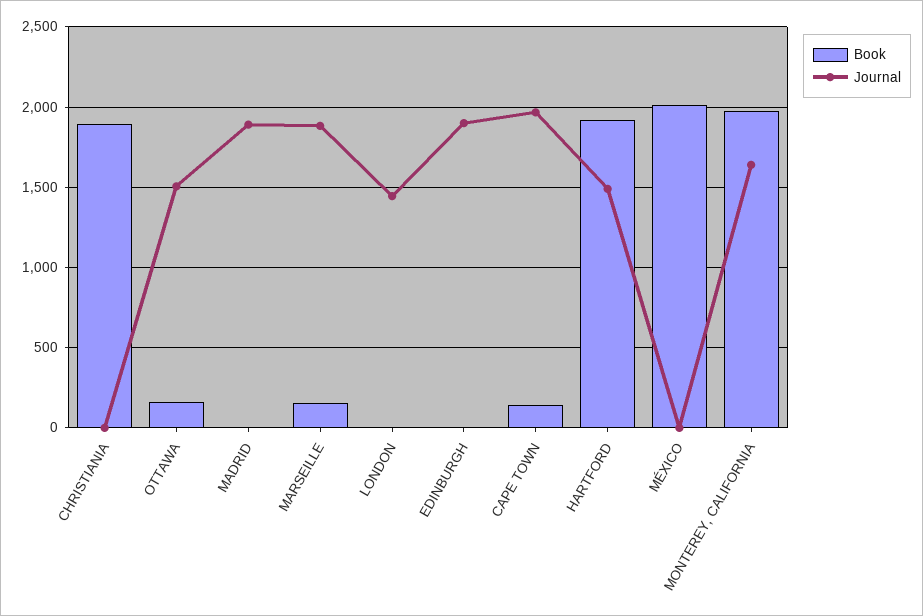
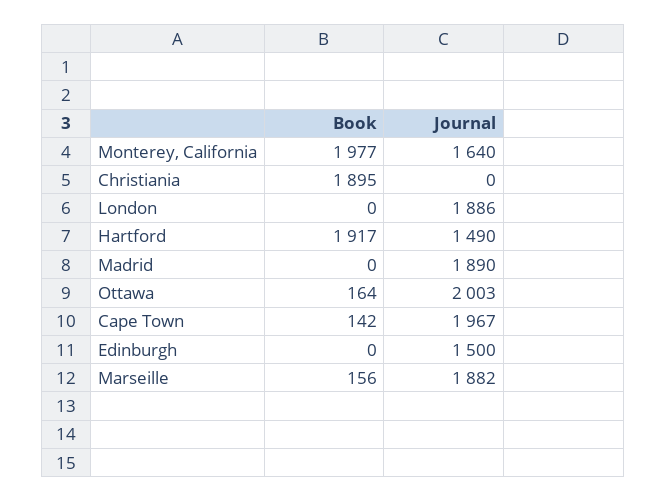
  {
    "Book": {
      "CHRISTIANIA": 1895,
      "OTTAWA": 164,
      "MADRID": 0,
      "MARSEILLE": 156,
      "LONDON": 0,
      "EDINBURGH": 0,
      "CAPE TOWN": 142,
      "HARTFORD": 1917,
-     "MÉXICO": 2000,
      "MONTEREY, CALIFORNIA": 1977
    },
    "Journal": {
      "CHRISTIANIA": 0,
-     "OTTAWA": 1500,
+     "OTTAWA": 2003,
      "MADRID": 1890,
      "MARSEILLE": 1882,
-     "LONDON": 1450,
+     "LONDON": 1886,
-     "EDINBURGH": 1900,
+     "EDINBURGH": 1500,
      "CAPE TOWN": 1967,
      "HARTFORD": 1490,
-     "MÉXICO": 0,
      "MONTEREY, CALIFORNIA": 1640
    }
  }

